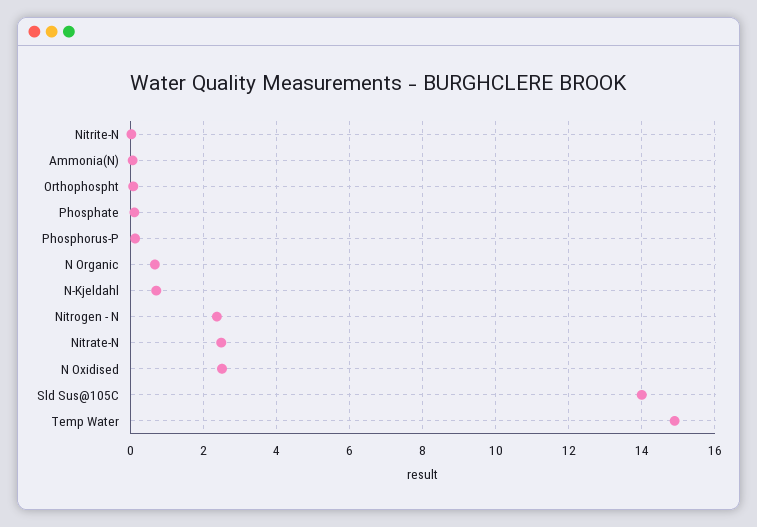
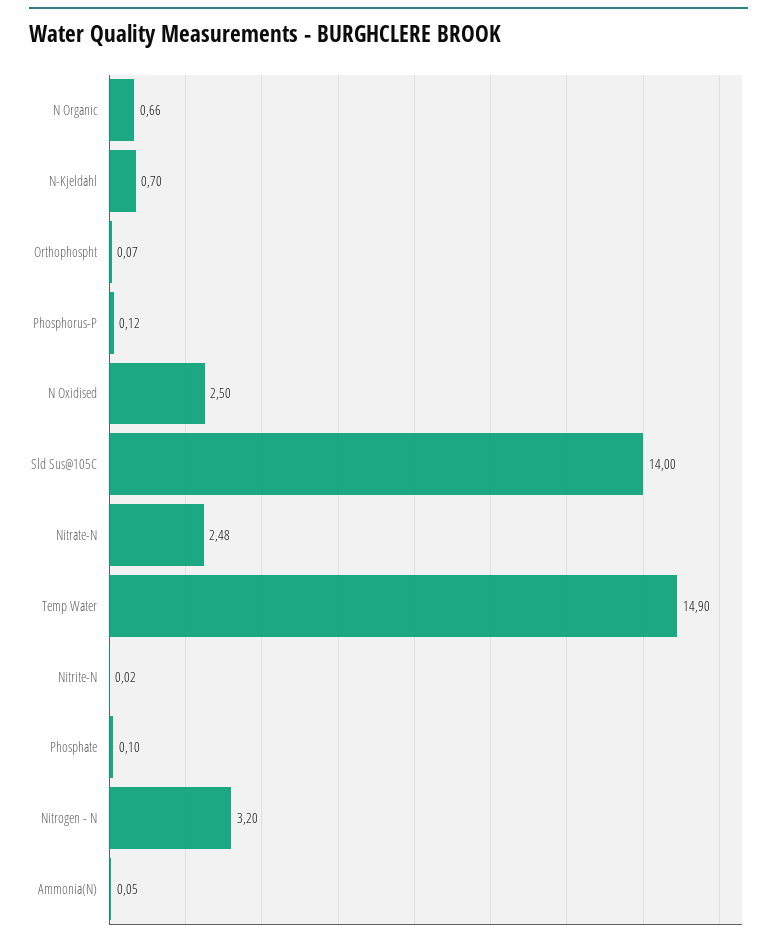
  {
    "Nitrite-N": 0.02,
    "Ammonia(N)": 0.05,
    "Orthophospht": 0.07,
    "Phosphate": 0.1,
    "Phosphorus-P": 0.12,
    "N Organic": 0.66,
    "N-Kjeldahl": 0.7,
-   "Nitrogen - N": 2.4,
+   "Nitrogen - N": 3.2,
    "Nitrate-N": 2.48,
    "N Oxidised": 2.5,
    "Sld Sus@105C": 14,
    "Temp Water": 14.9
  }

